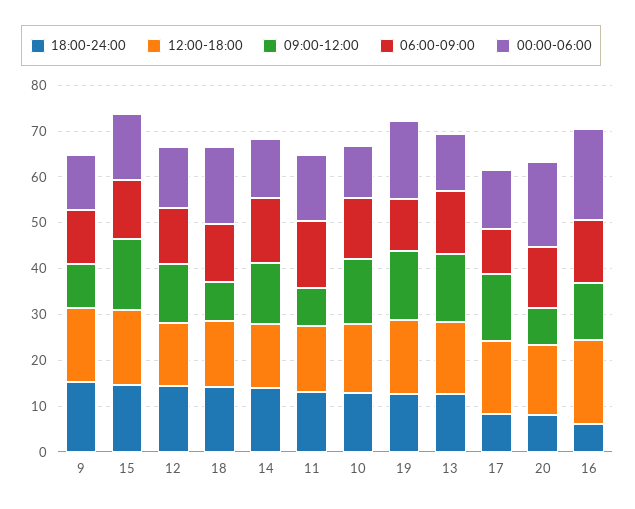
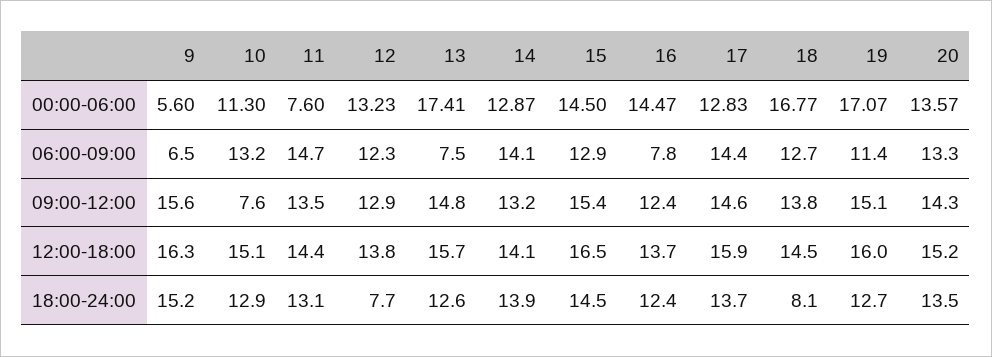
  {
    "18:00-24:00": {
      "9": 15.2,
      "15": 14.5,
-     "12": 14,
+     "12": 7.7,
-     "18": 14,
+     "18": 8.1,
      "14": 13.9,
      "11": 13.1,
      "10": 12.9,
      "19": 12.7,
      "13": 12.6,
-     "17": 8,
+     "17": 13.7,
-     "20": 8,
+     "20": 13.5,
-     "16": 6
+     "16": 12.4
    },
    "12:00-18:00": {
      "9": 16.3,
      "15": 16.5,
      "12": 13.8,
      "18": 14.5,
      "14": 14.1,
      "11": 14.4,
      "10": 15.1,
      "19": 16,
      "13": 15.7,
      "17": 15.9,
      "20": 15.2,
-     "16": 18
+     "16": 13.7
    },
    "09:00-12:00": {
-     "9": 10,
+     "9": 15.6,
      "15": 15.4,
      "12": 12.9,
-     "18": 8,
+     "18": 13.8,
      "14": 13.2,
-     "11": 8,
+     "11": 13.5,
-     "10": 14,
+     "10": 7.6,
      "19": 15.1,
      "13": 14.8,
      "17": 14.6,
-     "20": 8,
+     "20": 14.3,
      "16": 12.4
    },
    "06:00-09:00": {
-     "9": 12,
+     "9": 6.5,
      "15": 12.9,
      "12": 12.3,
      "18": 12.7,
      "14": 14.1,
      "11": 14.7,
      "10": 13.2,
      "19": 11.4,
-     "13": 14,
+     "13": 7.5,
-     "17": 10,
+     "17": 14.4,
      "20": 13.3,
-     "16": 14
+     "16": 7.8
    },
    "00:00-06:00": {
-     "9": 12,
+     "9": 5.6,
      "15": 14.5,
      "12": 13.23,
      "18": 16.77,
      "14": 12.87,
-     "11": 14,
+     "11": 7.6,
      "10": 11.3,
      "19": 17.07,
-     "13": 12,
+     "13": 17.41,
      "17": 12.83,
-     "20": 18,
+     "20": 13.57,
-     "16": 20
+     "16": 14.47
    }
  }

